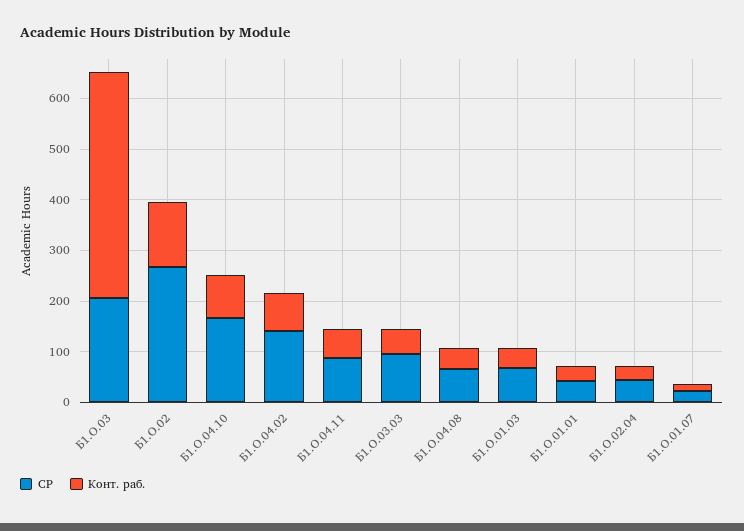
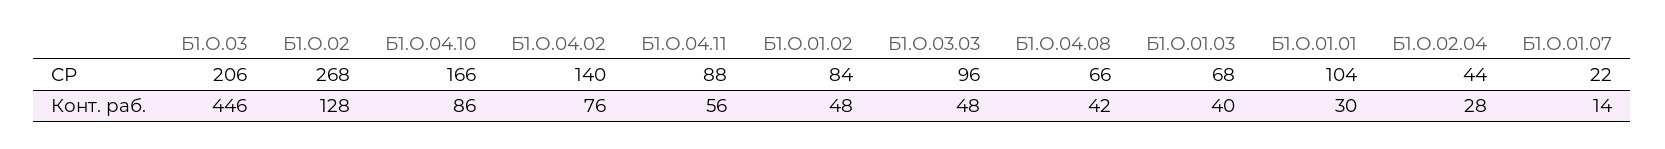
  {
    "СР": {
      "Б1.О.03": 206,
      "Б1.О.02": 268,
      "Б1.О.04.10": 166,
      "Б1.О.04.02": 140,
      "Б1.О.04.11": 88,
      "Б1.О.03.03": 96,
      "Б1.О.04.08": 66,
      "Б1.О.01.03": 68,
-     "Б1.О.01.01": 40,
+     "Б1.О.01.01": 104,
      "Б1.О.02.04": 44,
-     "Б1.О.01.07": 22
+     "Б1.О.01.07": 22,
+     "Б1.О.01.02": 84
    },
    "Конт. раб.": {
      "Б1.О.03": 446,
      "Б1.О.02": 128,
      "Б1.О.04.10": 86,
      "Б1.О.04.02": 76,
      "Б1.О.04.11": 56,
      "Б1.О.03.03": 48,
      "Б1.О.04.08": 42,
      "Б1.О.01.03": 40,
      "Б1.О.01.01": 30,
      "Б1.О.02.04": 28,
-     "Б1.О.01.07": 14
+     "Б1.О.01.07": 14,
+     "Б1.О.01.02": 48
    }
  }

